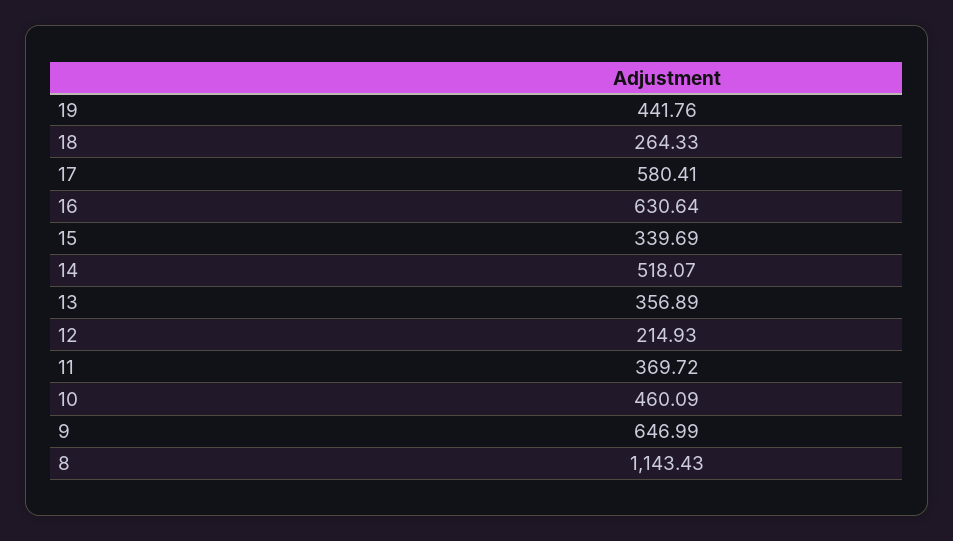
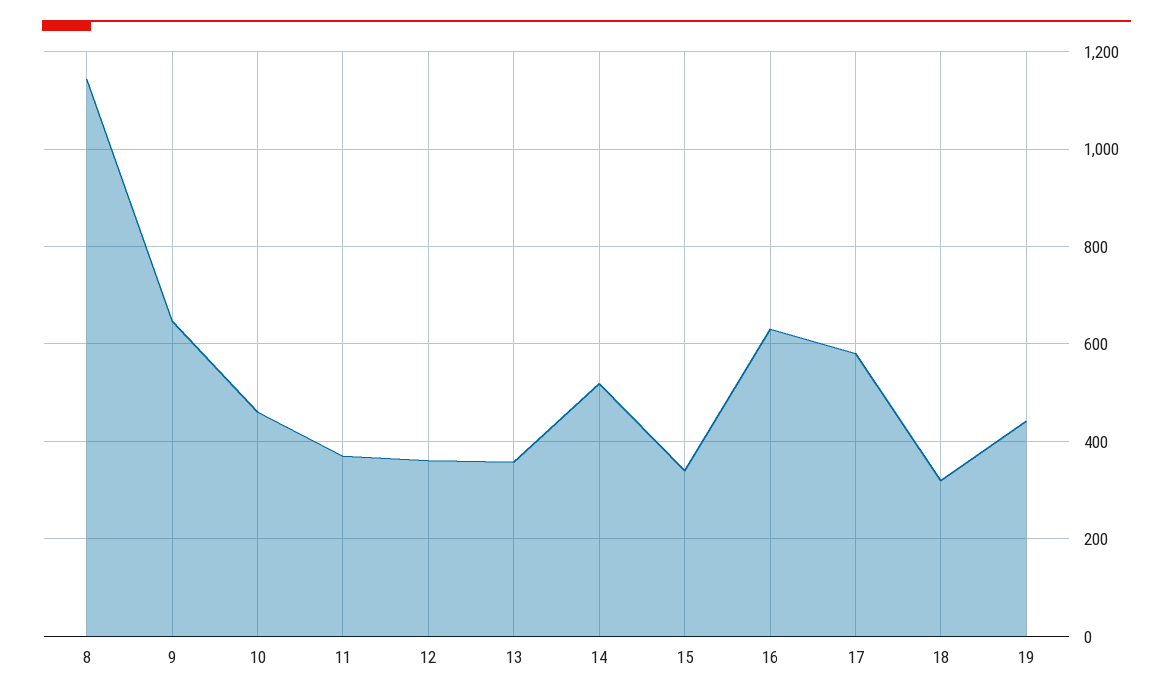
  {
    "19": 441.76,
-   "18": 264.33,
+   "18": 320,
    "17": 580.41,
    "16": 630.64,
    "15": 339.69,
    "14": 518.07,
    "13": 356.89,
-   "12": 214.93,
+   "12": 360,
    "11": 369.72,
    "10": 460.09,
    "9": 646.99,
    "8": 1143.43
  }

